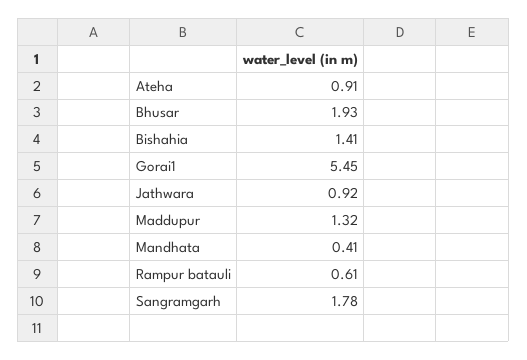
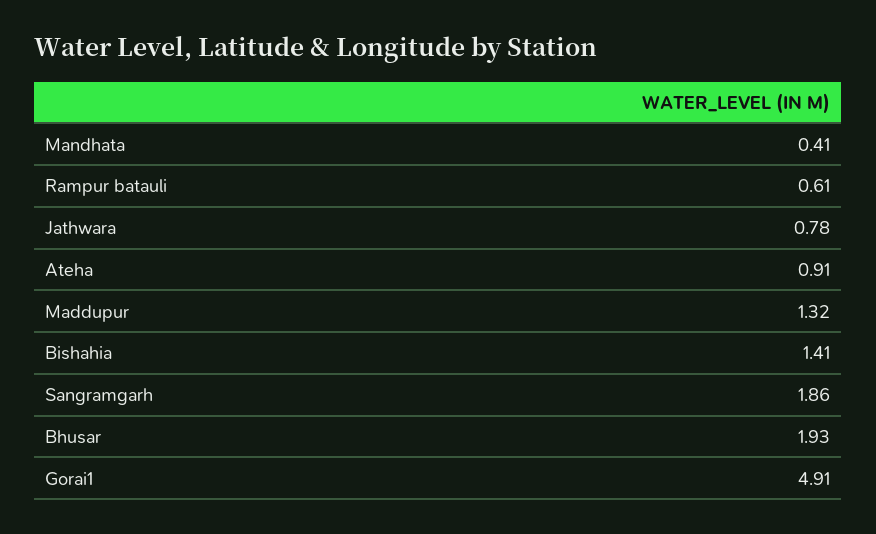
  {
    "Ateha": 0.91,
    "Bhusar": 1.93,
    "Bishahia": 1.41,
-   "Gorai1": 5.45,
+   "Gorai1": 4.91,
-   "Jathwara": 0.92,
+   "Jathwara": 0.78,
    "Maddupur": 1.32,
    "Mandhata": 0.41,
    "Rampur batauli": 0.61,
-   "Sangramgarh": 1.78
+   "Sangramgarh": 1.86
  }

